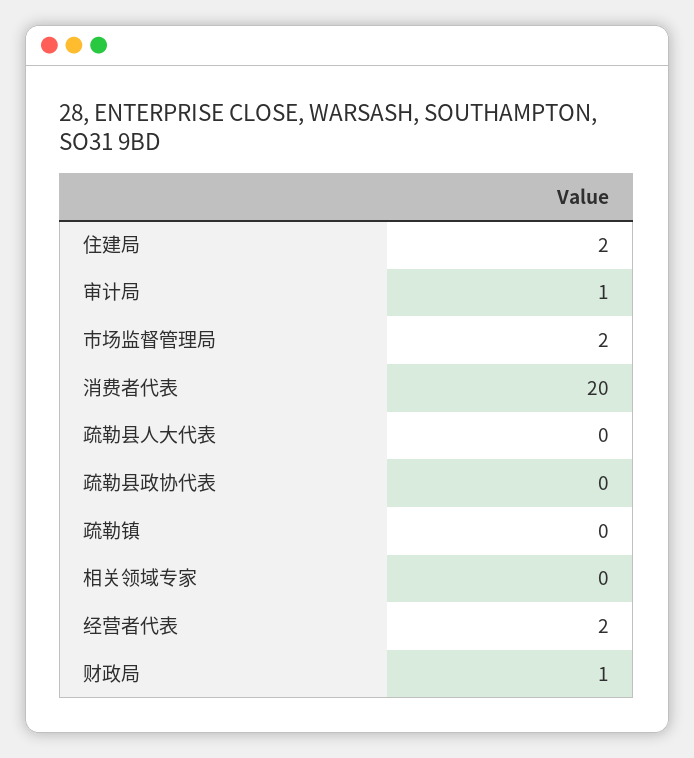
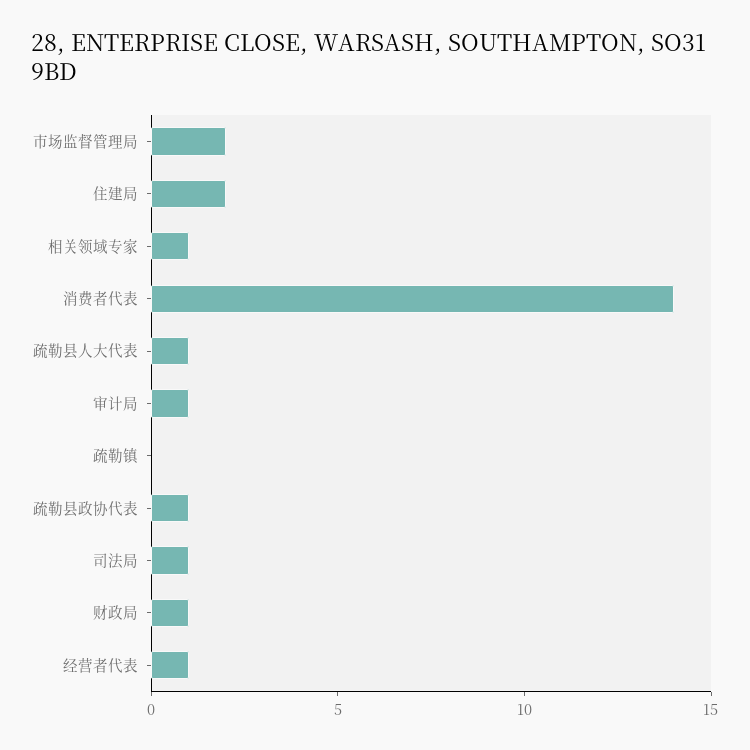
  {
    "住建局": 2,
    "审计局": 1,
    "市场监督管理局": 2,
-   "消费者代表": 20,
+   "消费者代表": 14,
-   "疏勒县人大代表": 0,
+   "疏勒县人大代表": 1,
-   "疏勒县政协代表": 0,
+   "疏勒县政协代表": 1,
    "疏勒镇": 0,
-   "相关领域专家": 0,
+   "相关领域专家": 1,
-   "经营者代表": 2,
+   "经营者代表": 1,
-   "财政局": 1
+   "财政局": 1,
+   "司法局": 1
  }

